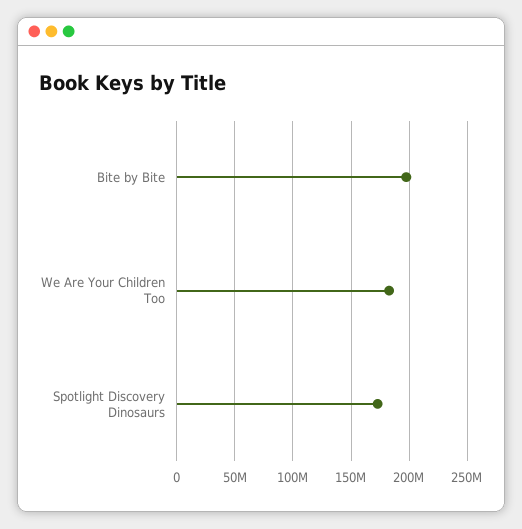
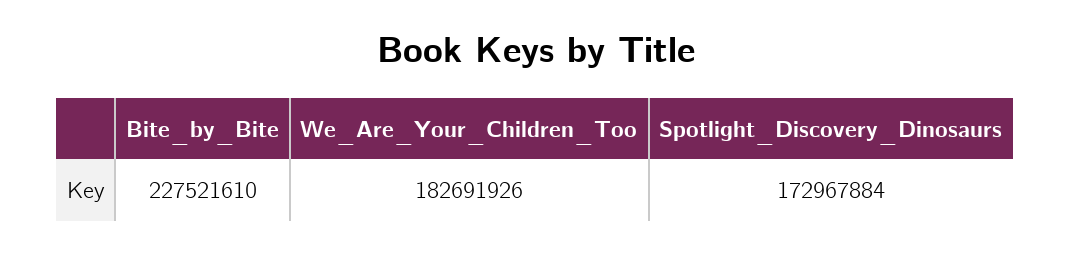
  {
-   "Bite by Bite": 200000000,
+   "Bite by Bite": 227521610,
    "We Are Your Children Too": 182691926,
    "Spotlight Discovery Dinosaurs": 172967884
  }

